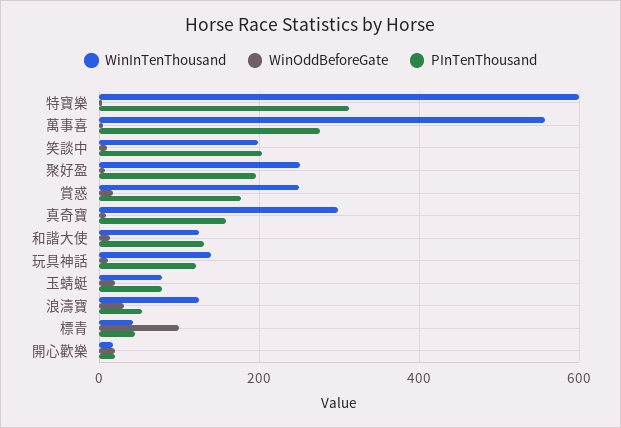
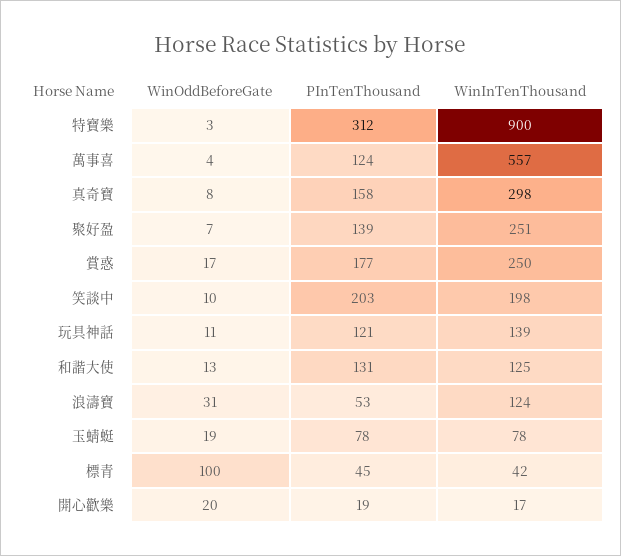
  {
    "WinInTenThousand": {
-     "特寶樂": 600,
+     "特寶樂": 900,
      "萬事喜": 557,
      "笑談中": 198,
      "聚好盈": 251,
      "賞惑": 250,
      "真奇寶": 298,
      "和諧大使": 125,
      "玩具神話": 139,
      "玉蜻蜓": 78,
      "浪濤寶": 124,
      "標青": 42,
      "開心歡樂": 17
    },
    "WinOddBeforeGate": {
      "特寶樂": 3,
      "萬事喜": 4,
      "笑談中": 10,
      "聚好盈": 7,
      "賞惑": 17,
      "真奇寶": 8,
      "和諧大使": 13,
      "玩具神話": 11,
      "玉蜻蜓": 19,
      "浪濤寶": 31,
      "標青": 100,
      "開心歡樂": 20
    },
    "PInTenThousand": {
      "特寶樂": 312,
-     "萬事喜": 280,
+     "萬事喜": 124,
      "笑談中": 203,
-     "聚好盈": 200,
+     "聚好盈": 139,
      "賞惑": 177,
      "真奇寶": 158,
      "和諧大使": 131,
      "玩具神話": 121,
      "玉蜻蜓": 78,
      "浪濤寶": 53,
      "標青": 45,
      "開心歡樂": 19
    }
  }

